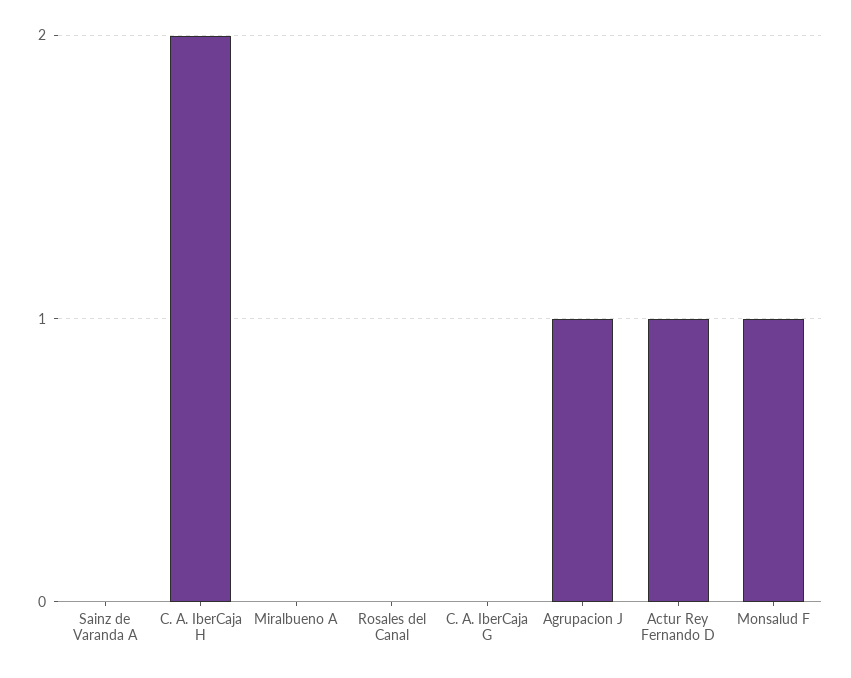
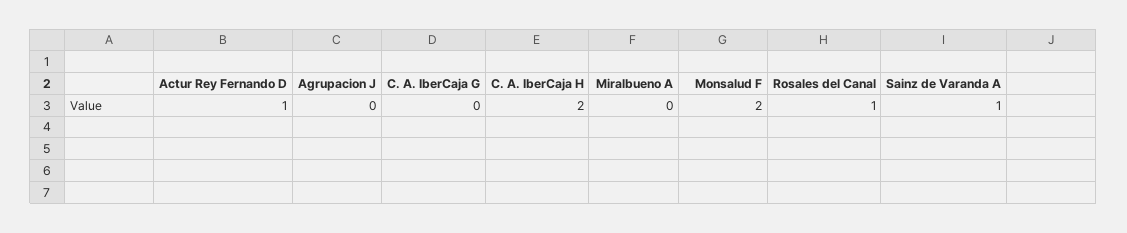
  {
-   "Sainz de Varanda A": 0,
+   "Sainz de Varanda A": 1,
    "C. A. IberCaja H": 2,
    "Miralbueno A": 0,
-   "Rosales del Canal": 0,
+   "Rosales del Canal": 1,
    "C. A. IberCaja G": 0,
-   "Agrupacion J": 1,
+   "Agrupacion J": 0,
    "Actur Rey Fernando D": 1,
-   "Monsalud F": 1
+   "Monsalud F": 2
  }

